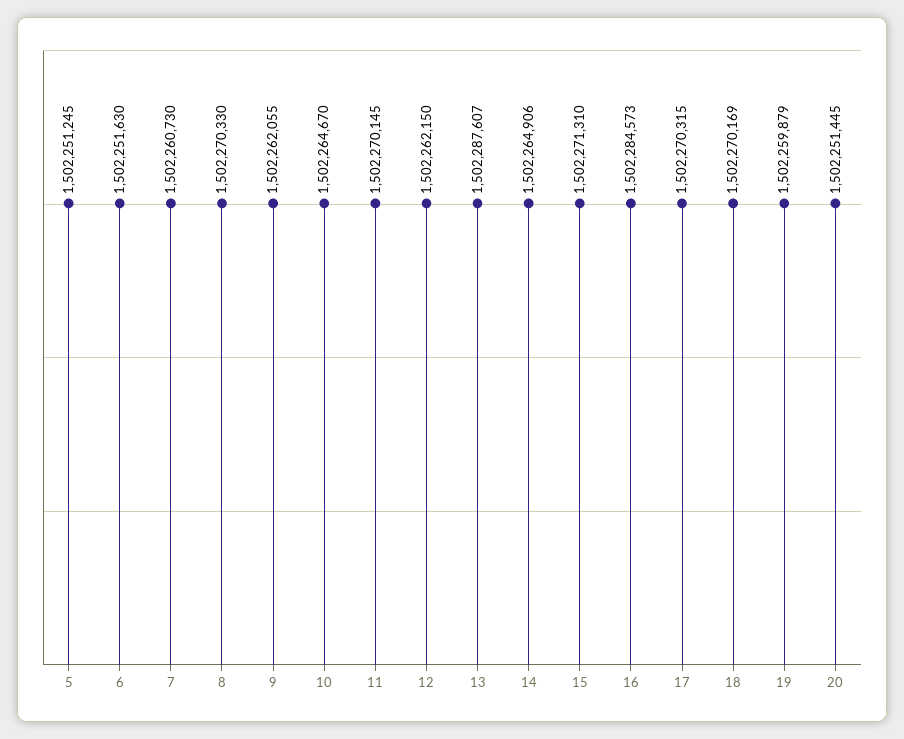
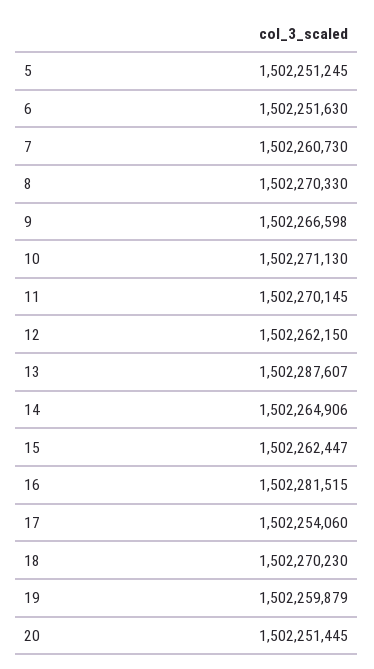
  {
    "5": 1502251245,
    "6": 1502251630,
    "7": 1502260730,
    "8": 1502270330,
-   "9": 1502262055,
+   "9": 1502266598,
-   "10": 1502264670,
+   "10": 1502271130,
    "11": 1502270145,
    "12": 1502262150,
    "13": 1502287607,
    "14": 1502264906,
-   "15": 1502271310,
+   "15": 1502262447,
-   "16": 1502284573,
+   "16": 1502281515,
-   "17": 1502270315,
+   "17": 1502254060,
-   "18": 1502270169,
+   "18": 1502270230,
    "19": 1502259879,
    "20": 1502251445
  }

